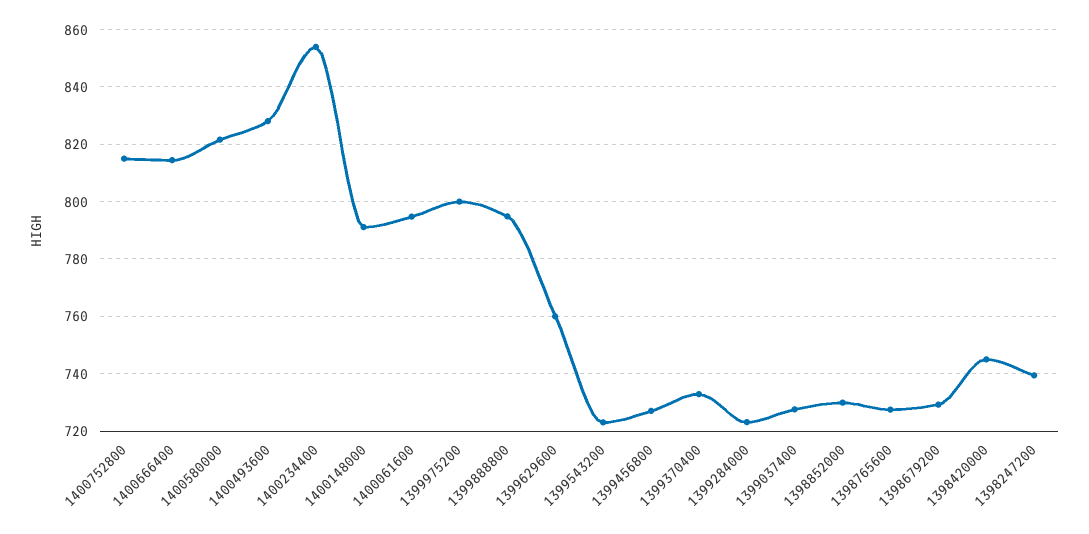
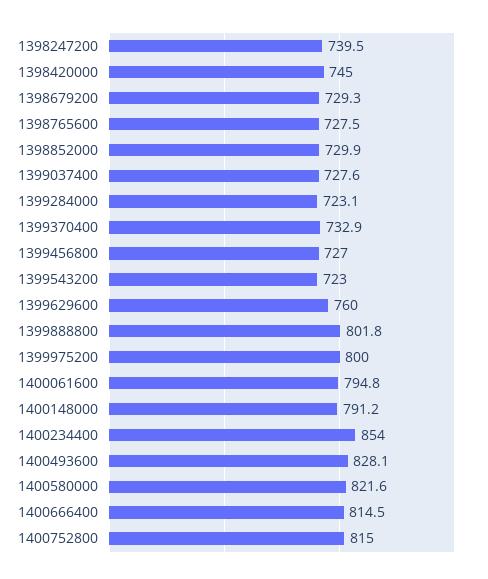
  {
    "1400752800": 815,
    "1400666400": 814.5,
    "1400580000": 821.6,
    "1400493600": 828.1,
    "1400234400": 854,
    "1400148000": 791.2,
    "1400061600": 794.8,
    "1399975200": 800,
-   "1399888800": 795,
+   "1399888800": 801.8,
    "1399629600": 760,
    "1399543200": 723,
    "1399456800": 727,
    "1399370400": 732.9,
    "1399284000": 723.1,
    "1399037400": 727.6,
    "1398852000": 729.9,
    "1398765600": 727.5,
    "1398679200": 729.3,
    "1398420000": 745,
    "1398247200": 739.5
  }

